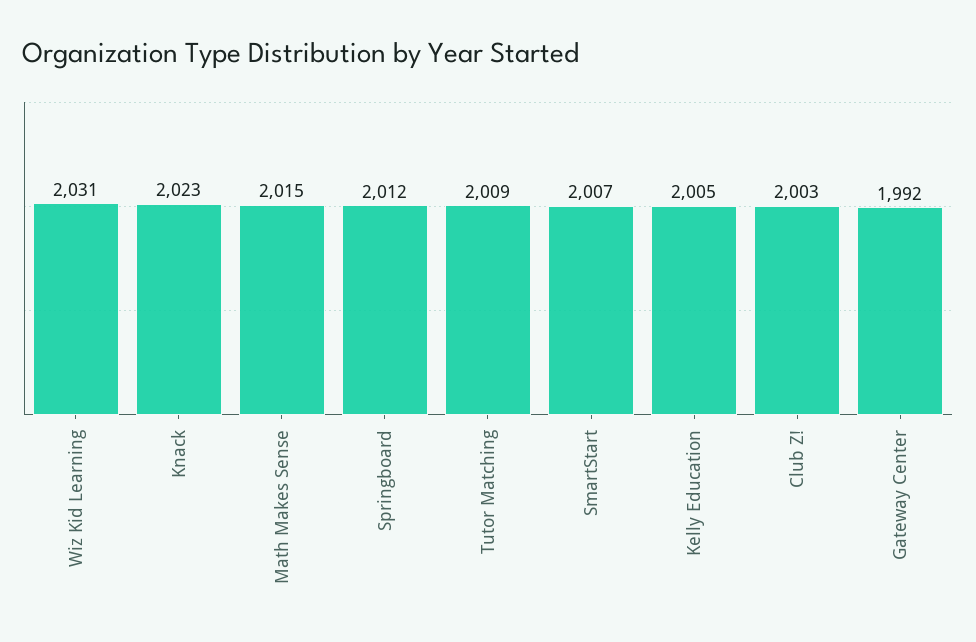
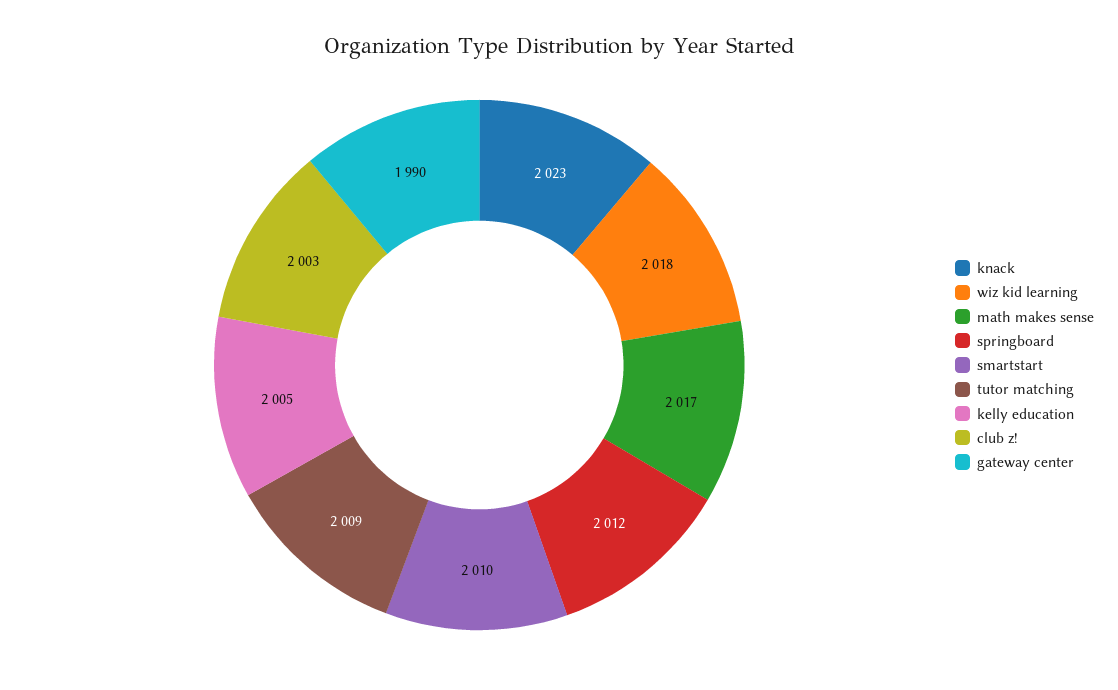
  {
-   "Wiz Kid Learning": 2031,
+   "Wiz Kid Learning": 2018,
    "Knack": 2023,
-   "Math Makes Sense": 2015,
+   "Math Makes Sense": 2017,
    "Springboard": 2012,
    "Tutor Matching": 2009,
-   "SmartStart": 2007,
+   "SmartStart": 2010,
    "Kelly Education": 2005,
    "Club Z!": 2003,
-   "Gateway Center": 1992
+   "Gateway Center": 1990
  }

